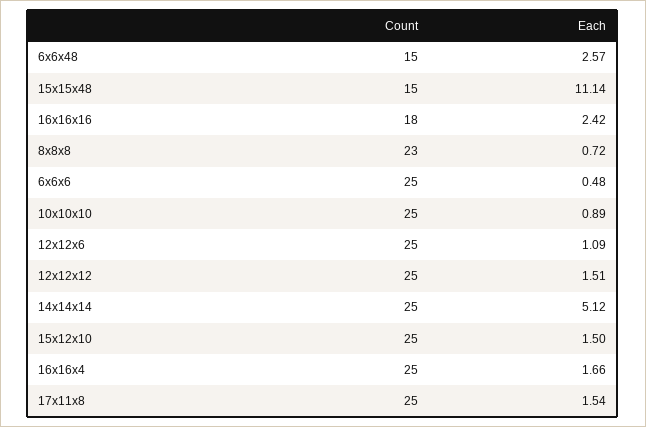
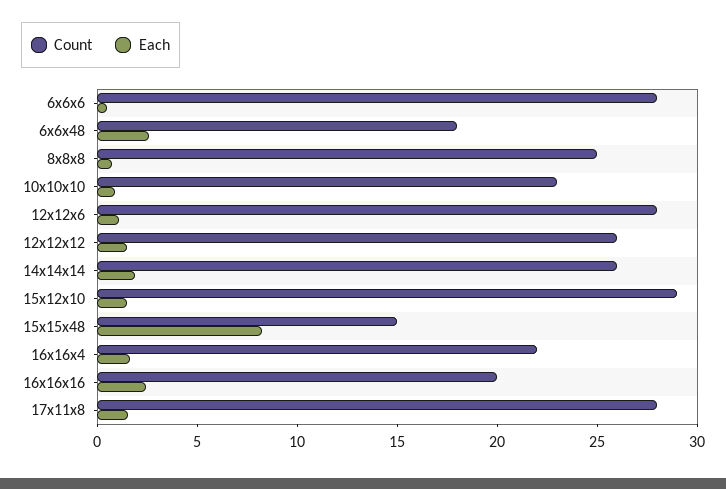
  {
    "Count": {
-     "6x6x48": 15,
+     "6x6x48": 18,
      "15x15x48": 15,
-     "16x16x16": 18,
+     "16x16x16": 20,
-     "8x8x8": 23,
+     "8x8x8": 25,
-     "6x6x6": 25,
+     "6x6x6": 28,
-     "10x10x10": 25,
+     "10x10x10": 23,
-     "12x12x6": 25,
+     "12x12x6": 28,
-     "12x12x12": 25,
+     "12x12x12": 26,
-     "14x14x14": 25,
+     "14x14x14": 26,
-     "15x12x10": 25,
+     "15x12x10": 29,
-     "16x16x4": 25,
+     "16x16x4": 22,
-     "17x11x8": 25
+     "17x11x8": 28
    },
    "Each": {
      "6x6x48": 2.57,
-     "15x15x48": 11.14,
+     "15x15x48": 8,
      "16x16x16": 2.42,
      "8x8x8": 0.72,
      "6x6x6": 0.48,
      "10x10x10": 0.89,
      "12x12x6": 1.09,
      "12x12x12": 1.51,
-     "14x14x14": 5.12,
+     "14x14x14": 2,
      "15x12x10": 1.5,
      "16x16x4": 1.66,
      "17x11x8": 1.54
    }
  }

